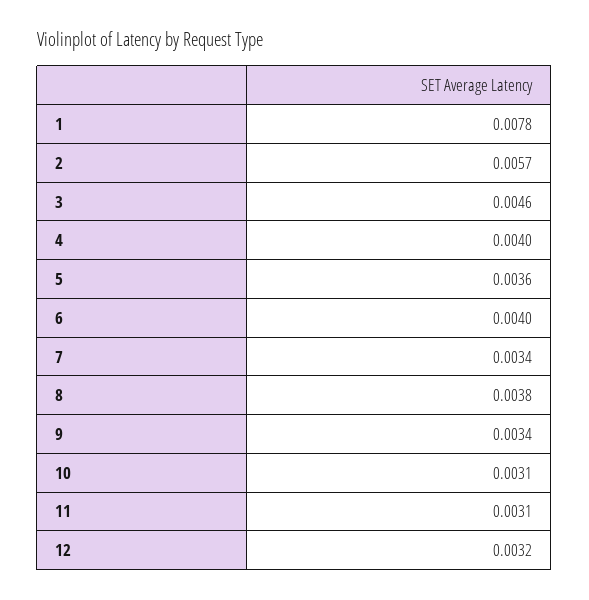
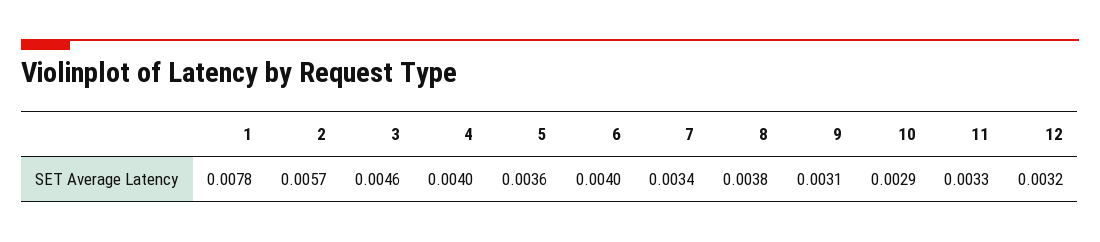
  {
    "1": 0.0078,
    "2": 0.0057,
    "3": 0.0046,
    "4": 0.004,
    "5": 0.0036,
    "6": 0.004,
    "7": 0.0034,
    "8": 0.0038,
-   "9": 0.0034,
+   "9": 0.0031,
-   "10": 0.0031,
+   "10": 0.0029,
-   "11": 0.0031,
+   "11": 0.0033,
    "12": 0.0032
  }

